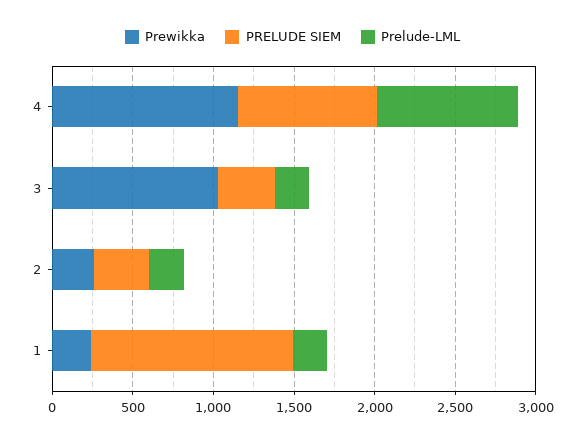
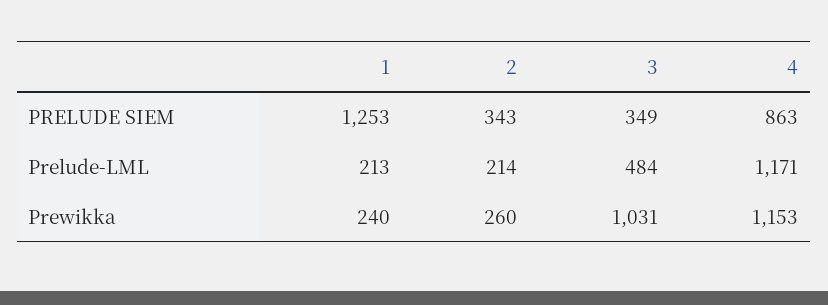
  {
    "Prewikka": {
      "4": 1153,
      "3": 1031,
      "2": 260,
      "1": 240
    },
    "PRELUDE SIEM": {
      "4": 863,
      "3": 349,
      "2": 343,
      "1": 1253
    },
    "Prelude-LML": {
-     "4": 900,
+     "4": 1171,
-     "3": 200,
+     "3": 484,
      "2": 214,
      "1": 213
    }
  }

